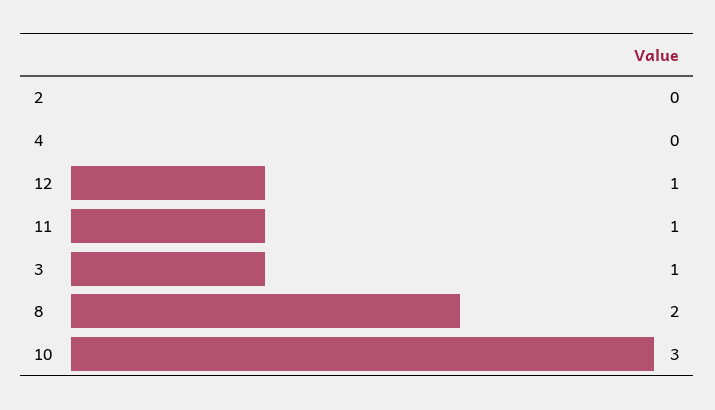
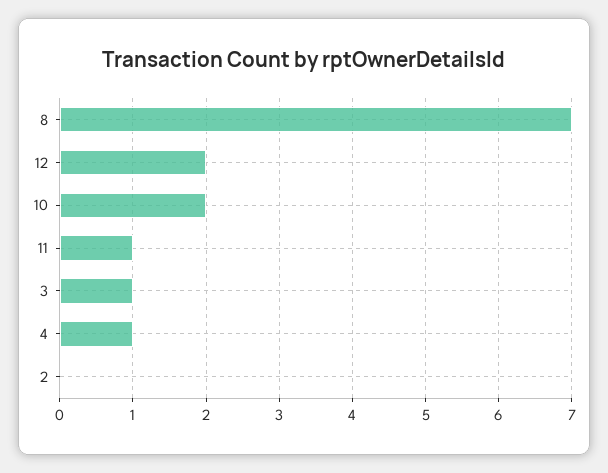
  {
    "2": 0,
-   "4": 0,
+   "4": 1,
-   "12": 1,
+   "12": 2,
    "11": 1,
    "3": 1,
-   "8": 2,
+   "8": 7,
-   "10": 3
+   "10": 2
  }

